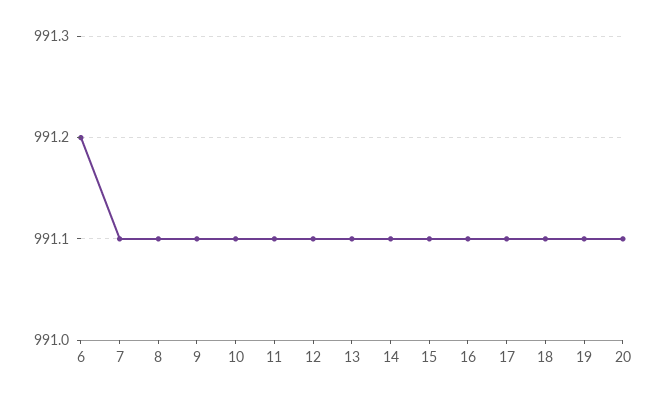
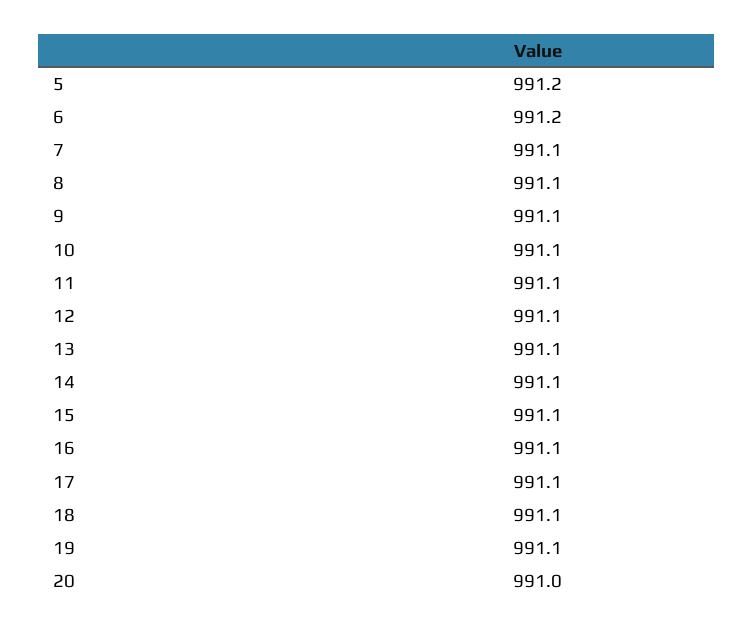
  {
    "6": 991.2,
    "7": 991.1,
    "8": 991.1,
    "9": 991.1,
    "10": 991.1,
    "11": 991.1,
    "12": 991.1,
    "13": 991.1,
    "14": 991.1,
    "15": 991.1,
    "16": 991.1,
    "17": 991.1,
    "18": 991.1,
    "19": 991.1,
-   "20": 991.1
+   "20": 991,
+   "5": 991.2
  }

